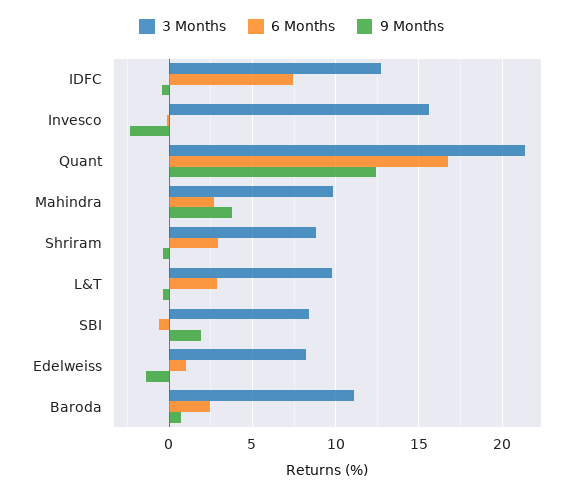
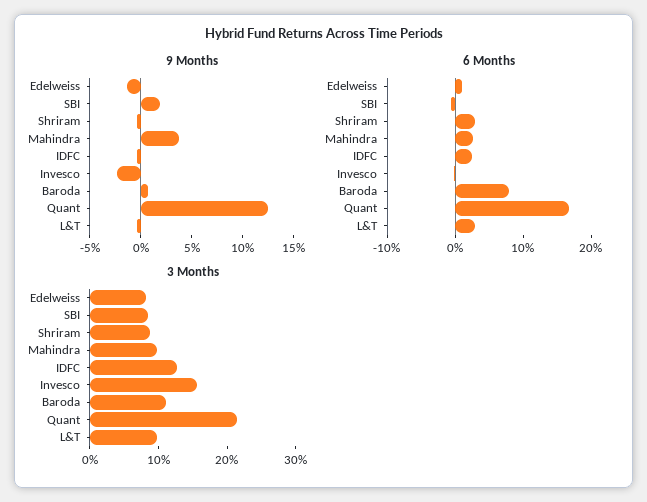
  {
    "3 Months": {
      "IDFC": 12.5,
      "Invesco": 15.5,
      "Quant": 21.5,
      "Mahindra": 10,
      "Shriram": 9,
      "L&T": 10,
      "SBI": 8.5,
      "Edelweiss": 8,
      "Baroda": 11
    },
    "6 Months": {
-     "IDFC": 7.5,
+     "IDFC": 2,
      "Invesco": 0,
      "Quant": 17,
      "Mahindra": 2.5,
      "Shriram": 3,
      "L&T": 3,
      "SBI": -0.5,
      "Edelweiss": 1,
-     "Baroda": 2.5
+     "Baroda": 8
    },
    "9 Months": {
      "IDFC": -0.5,
      "Invesco": -2.5,
      "Quant": 12.5,
      "Mahindra": 4,
      "Shriram": -0.5,
      "L&T": -0.5,
      "SBI": 2,
      "Edelweiss": -1.5,
      "Baroda": 0.5
    }
  }

